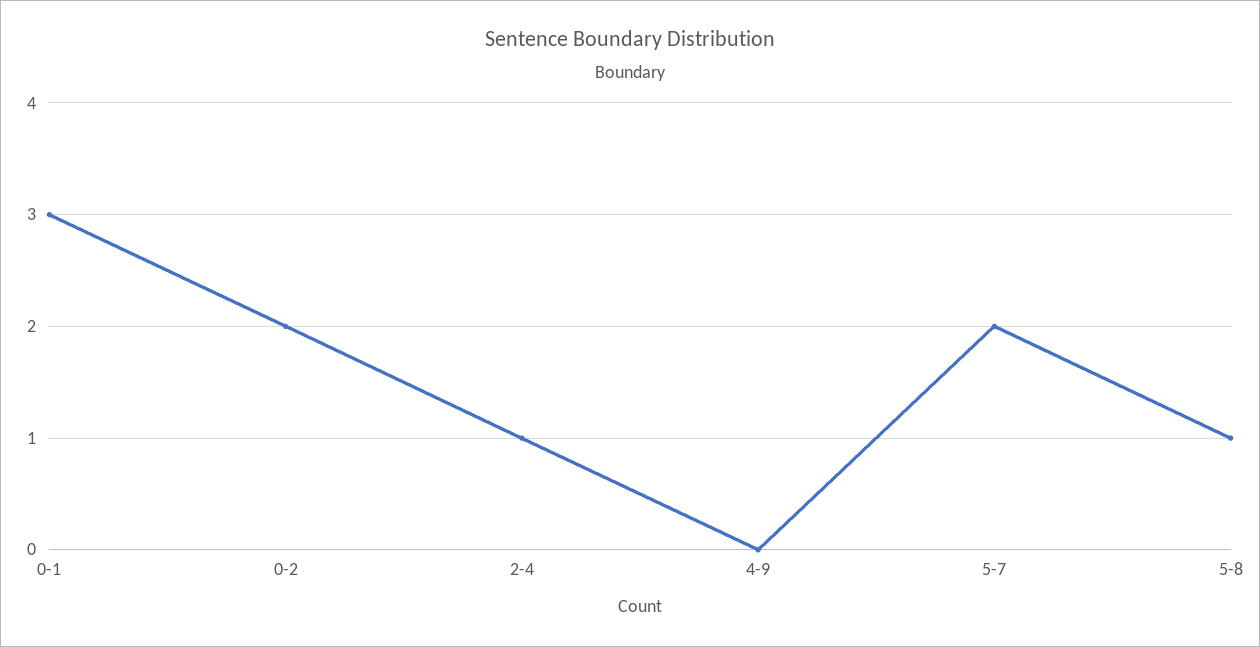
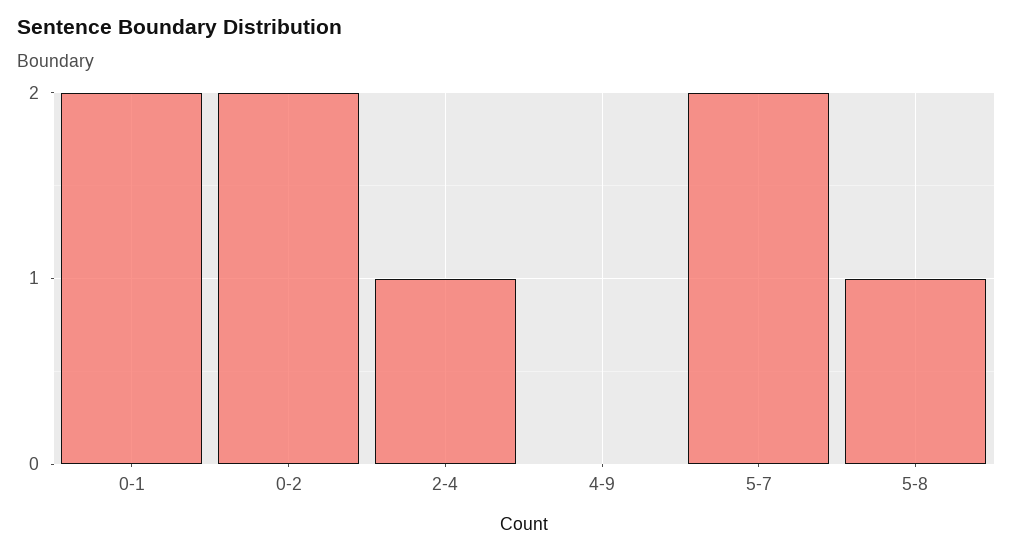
  {
-   "0-1": 3,
+   "0-1": 2,
    "0-2": 2,
    "2-4": 1,
    "4-9": 0,
    "5-7": 2,
    "5-8": 1
  }

